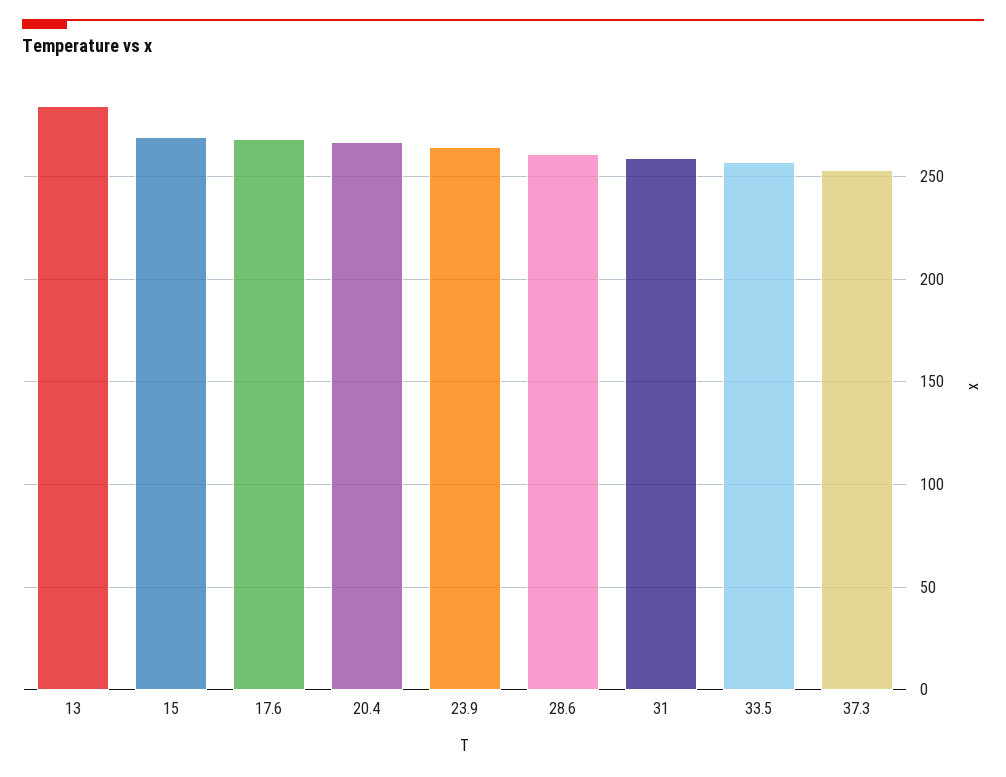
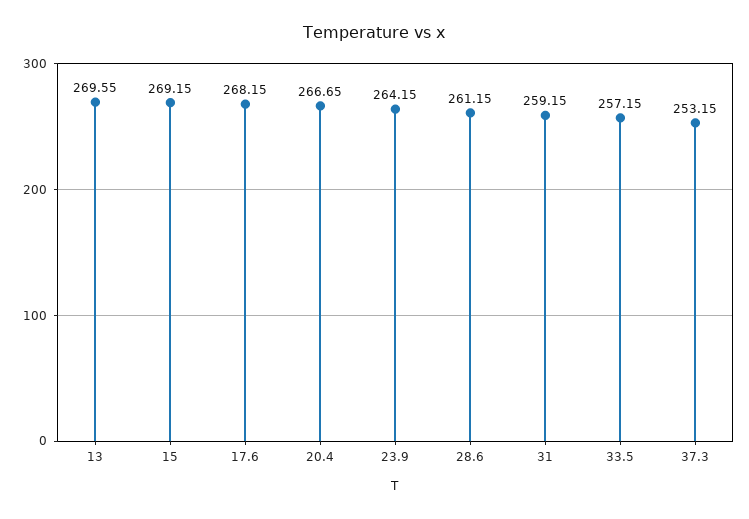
  {
-   "13": 285,
+   "13": 269.55,
    "15": 269.15,
    "17.6": 268.15,
    "20.4": 266.65,
    "23.9": 264.15,
    "28.6": 261.15,
    "31": 259.15,
    "33.5": 257.15,
    "37.3": 253.15
  }

